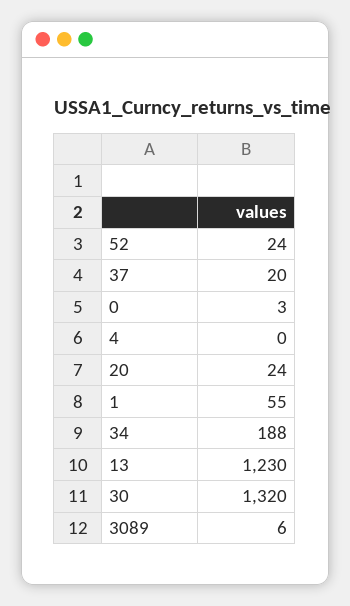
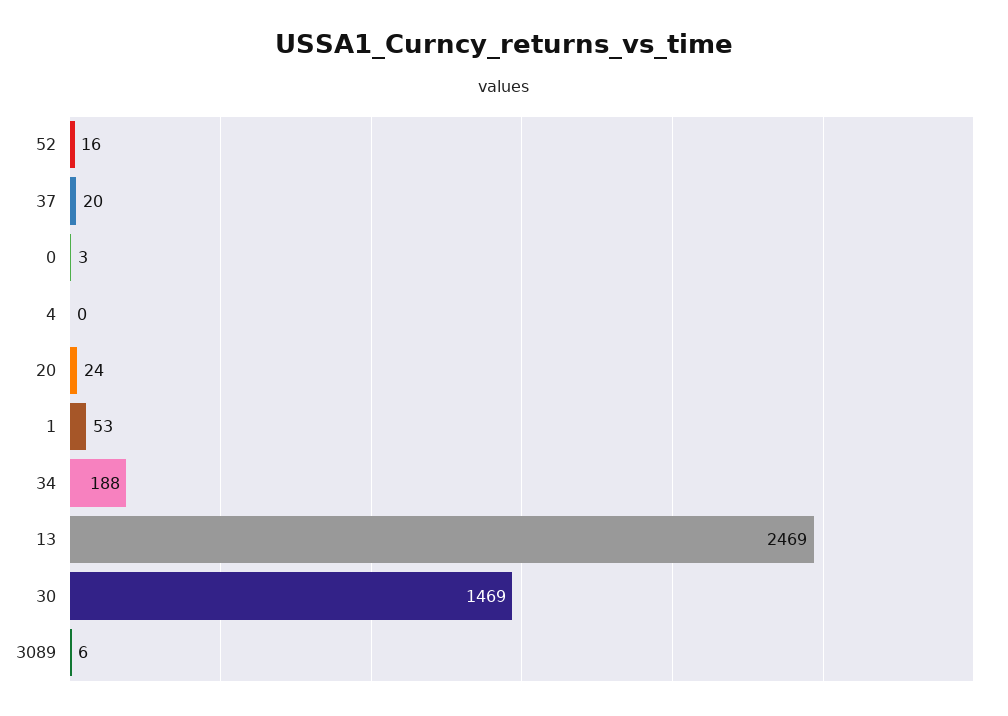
  {
-   "52": 24,
+   "52": 16,
    "37": 20,
    "0": 3,
    "4": 0,
    "20": 24,
-   "1": 55,
+   "1": 53,
    "34": 188,
-   "13": 1230,
+   "13": 2469,
-   "30": 1320,
+   "30": 1469,
    "3089": 6
  }

